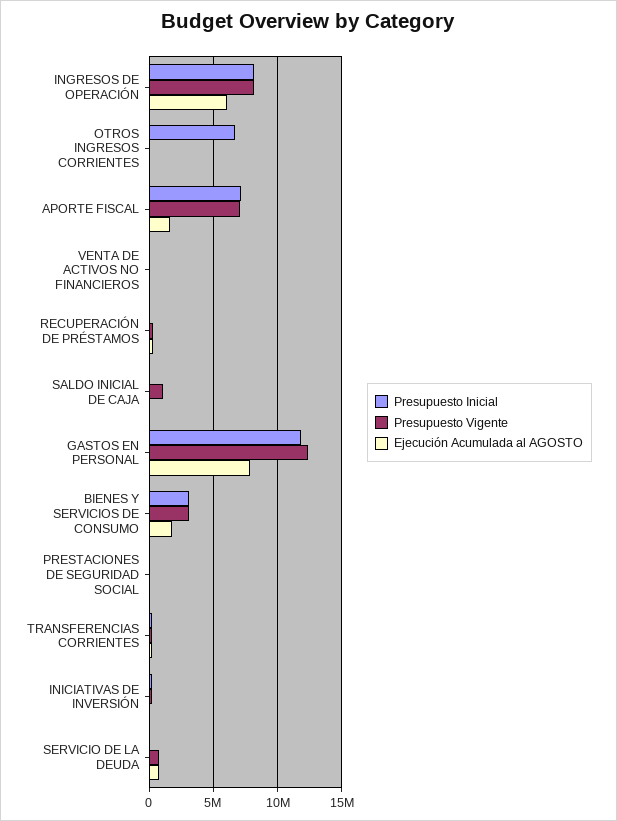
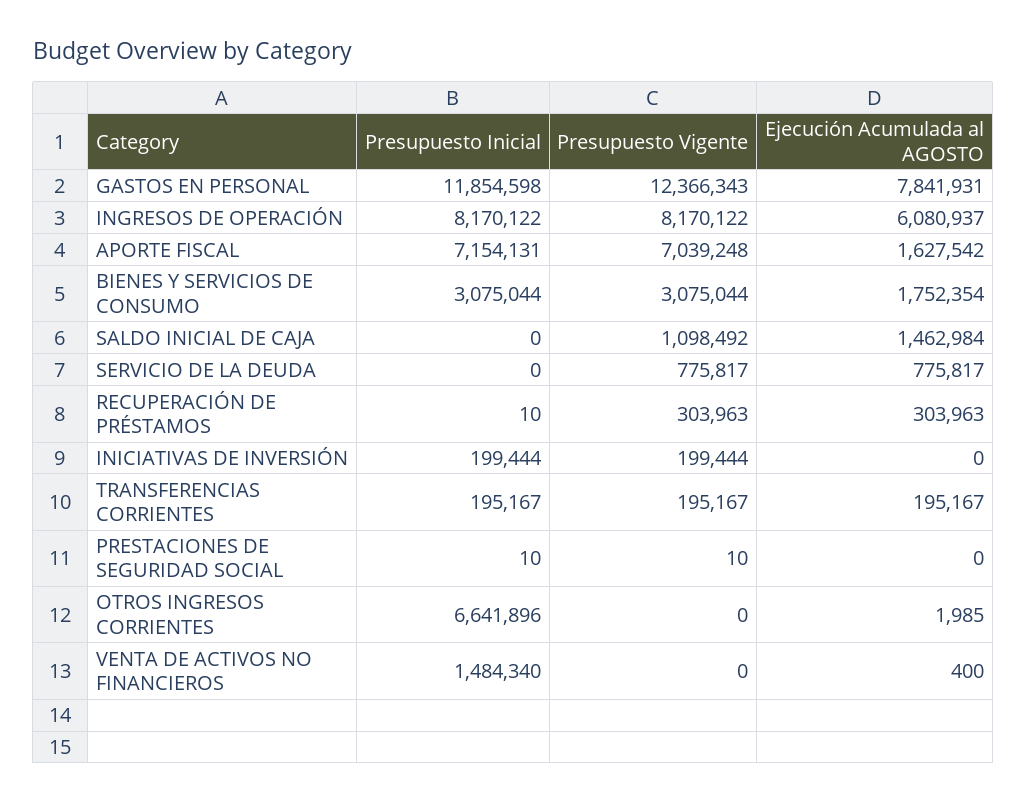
  {
    "Presupuesto Inicial": {
      "INGRESOS DE OPERACIÓN": 8170122,
      "OTROS INGRESOS CORRIENTES": 6641896,
      "APORTE FISCAL": 7154131,
-     "VENTA DE ACTIVOS NO FINANCIEROS": 0,
+     "VENTA DE ACTIVOS NO FINANCIEROS": 1484340,
      "RECUPERACIÓN DE PRÉSTAMOS": 10,
      "SALDO INICIAL DE CAJA": 0,
      "GASTOS EN PERSONAL": 11854598,
      "BIENES Y SERVICIOS DE CONSUMO": 3075044,
      "PRESTACIONES DE SEGURIDAD SOCIAL": 10,
      "TRANSFERENCIAS CORRIENTES": 195167,
      "INICIATIVAS DE INVERSIÓN": 199444,
      "SERVICIO DE LA DEUDA": 0
    },
    "Presupuesto Vigente": {
      "INGRESOS DE OPERACIÓN": 8170122,
      "OTROS INGRESOS CORRIENTES": 0,
      "APORTE FISCAL": 7039248,
      "VENTA DE ACTIVOS NO FINANCIEROS": 0,
      "RECUPERACIÓN DE PRÉSTAMOS": 303963,
      "SALDO INICIAL DE CAJA": 1098492,
      "GASTOS EN PERSONAL": 12366343,
      "BIENES Y SERVICIOS DE CONSUMO": 3075044,
      "PRESTACIONES DE SEGURIDAD SOCIAL": 10,
      "TRANSFERENCIAS CORRIENTES": 195167,
      "INICIATIVAS DE INVERSIÓN": 199444,
      "SERVICIO DE LA DEUDA": 775817
    },
    "Ejecución Acumulada al AGOSTO": {
      "INGRESOS DE OPERACIÓN": 6080937,
      "OTROS INGRESOS CORRIENTES": 1985,
      "APORTE FISCAL": 1627542,
      "VENTA DE ACTIVOS NO FINANCIEROS": 400,
      "RECUPERACIÓN DE PRÉSTAMOS": 303963,
-     "SALDO INICIAL DE CAJA": 0,
+     "SALDO INICIAL DE CAJA": 1462984,
      "GASTOS EN PERSONAL": 7841931,
      "BIENES Y SERVICIOS DE CONSUMO": 1752354,
      "PRESTACIONES DE SEGURIDAD SOCIAL": 0,
      "TRANSFERENCIAS CORRIENTES": 195167,
      "INICIATIVAS DE INVERSIÓN": 0,
      "SERVICIO DE LA DEUDA": 775817
    }
  }

